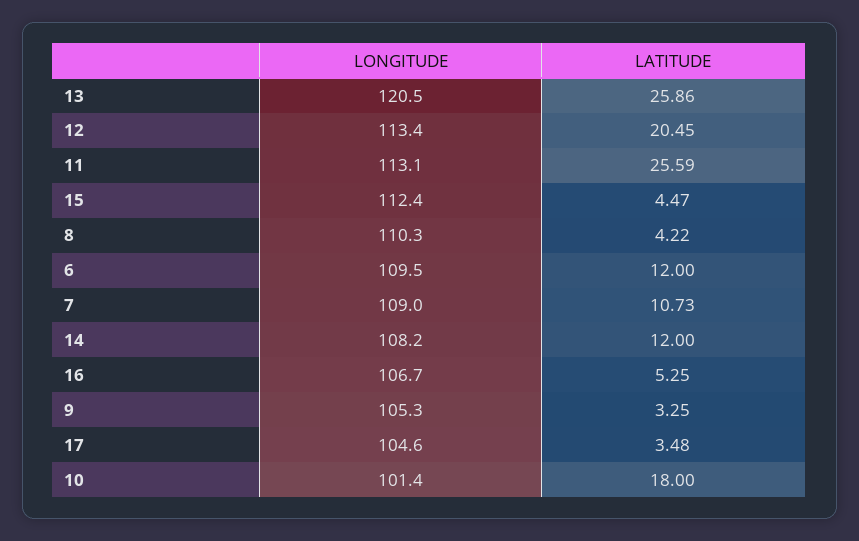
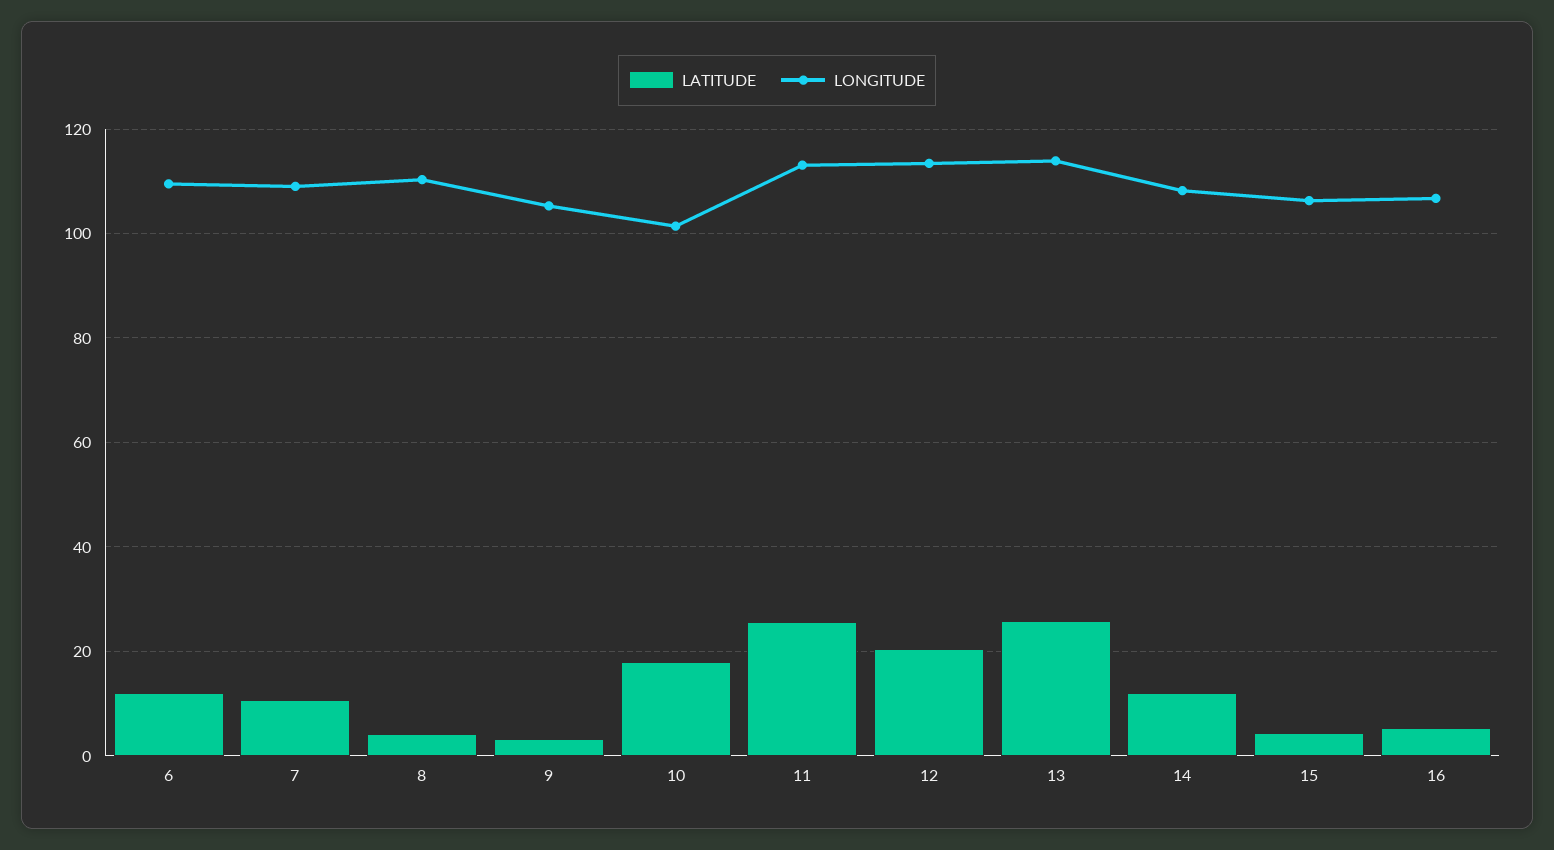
  {
    "LONGITUDE": {
-     "13": 120.5,
+     "13": 114,
      "12": 113.4,
      "11": 113.1,
-     "15": 112.4,
+     "15": 106,
      "8": 110.3,
      "6": 109.5,
      "7": 109,
      "14": 108.2,
      "16": 106.7,
      "9": 105.3,
-     "17": 104.6,
      "10": 101.4
    },
    "LATITUDE": {
      "13": 25.86,
      "12": 20.45,
      "11": 25.59,
      "15": 4.47,
      "8": 4.22,
      "6": 12,
      "7": 10.73,
      "14": 12,
      "16": 5.25,
      "9": 3.25,
-     "17": 3.48,
      "10": 18
    }
  }

